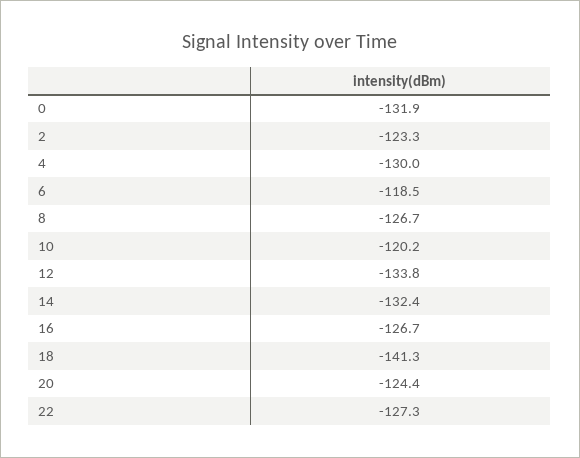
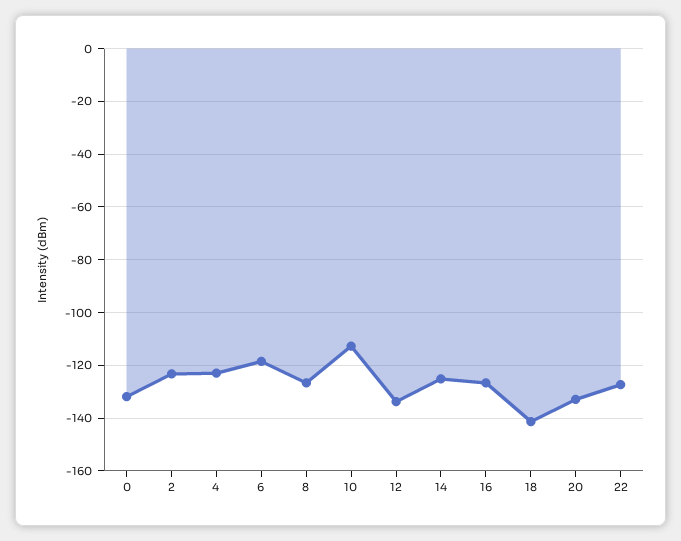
  {
    "0": -131.9,
    "2": -123.3,
-   "4": -130,
+   "4": -122.5,
    "6": -118.5,
    "8": -126.7,
-   "10": -120.2,
+   "10": -112.5,
    "12": -133.8,
-   "14": -132.4,
+   "14": -125,
    "16": -126.7,
    "18": -141.3,
-   "20": -124.4,
+   "20": -132.5,
    "22": -127.3
  }

